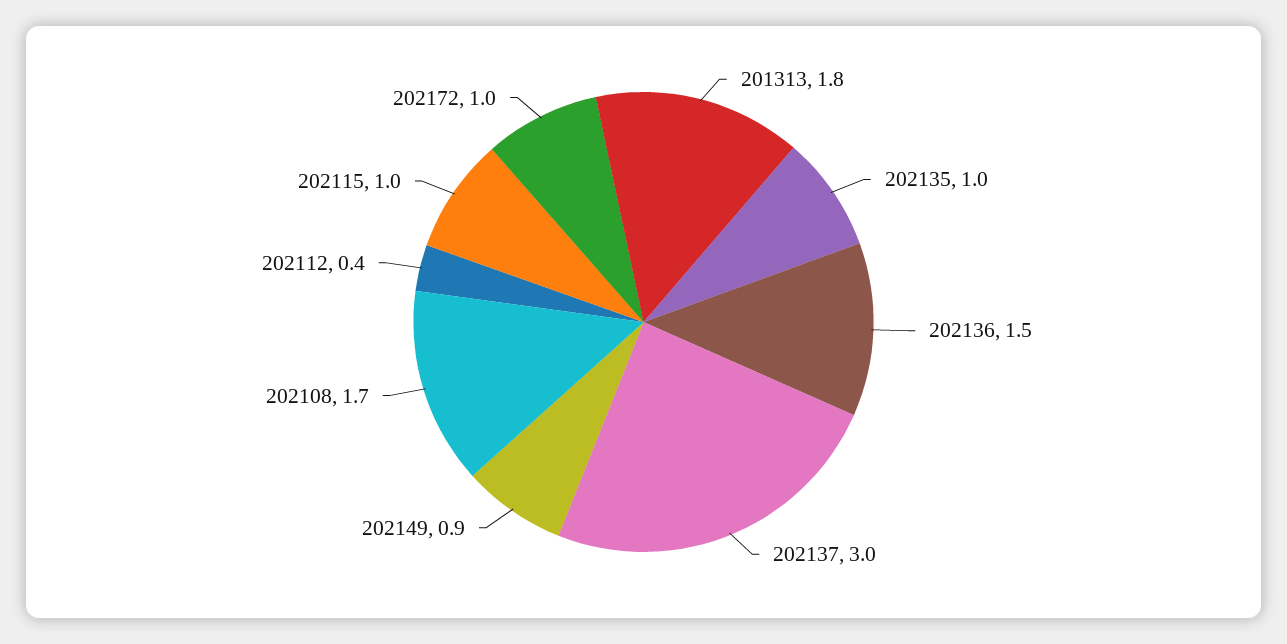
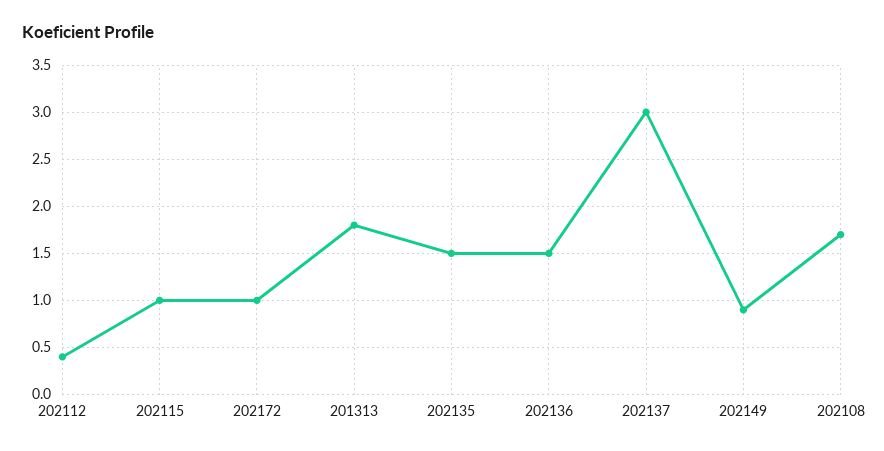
  {
    "201313": 1.8,
-   "202135": 1,
+   "202135": 1.5,
    "202136": 1.5,
    "202137": 3,
    "202149": 0.9,
    "202108": 1.7,
    "202112": 0.4,
    "202115": 1,
    "202172": 1
  }

